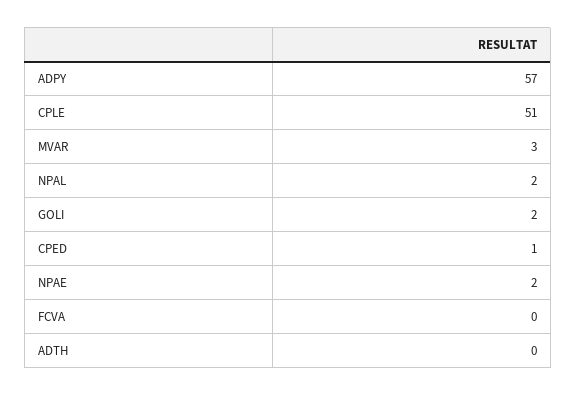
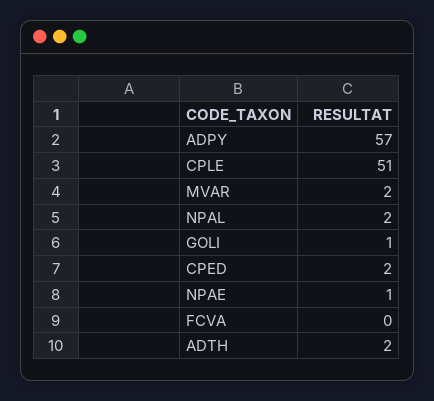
  {
    "ADPY": 57,
    "CPLE": 51,
-   "MVAR": 3,
+   "MVAR": 2,
    "NPAL": 2,
-   "GOLI": 2,
+   "GOLI": 1,
-   "CPED": 1,
+   "CPED": 2,
-   "NPAE": 2,
+   "NPAE": 1,
    "FCVA": 0,
-   "ADTH": 0
+   "ADTH": 2
  }

